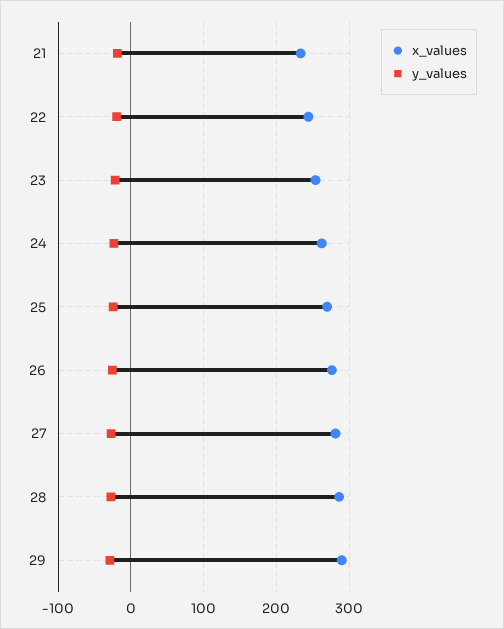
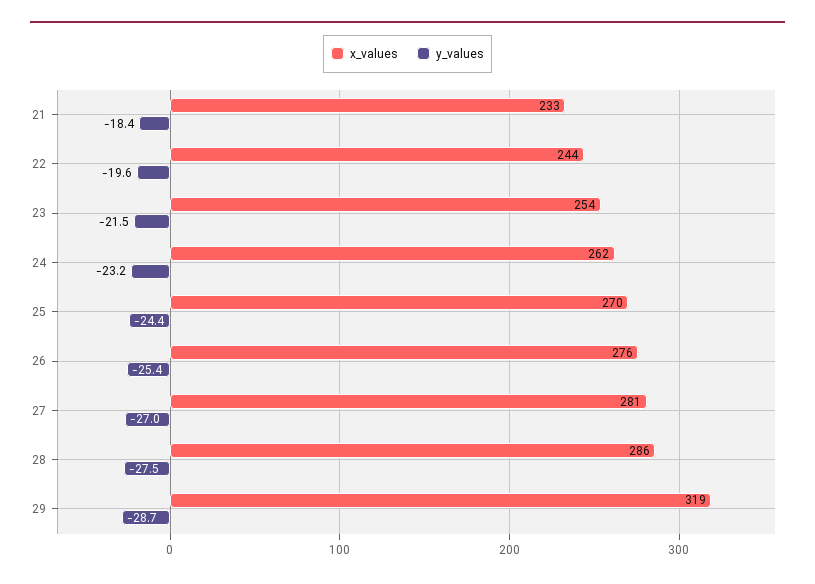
  {
    "x_values": {
      "21": 233,
      "22": 244,
      "23": 254,
      "24": 262,
      "25": 270,
      "26": 276,
      "27": 281,
      "28": 286,
-     "29": 290
+     "29": 319
    },
    "y_values": {
      "21": -18.4,
      "22": -19.6,
      "23": -21.5,
      "24": -23.2,
      "25": -24.4,
      "26": -25.4,
      "27": -27,
      "28": -27.5,
      "29": -28.7
    }
  }

